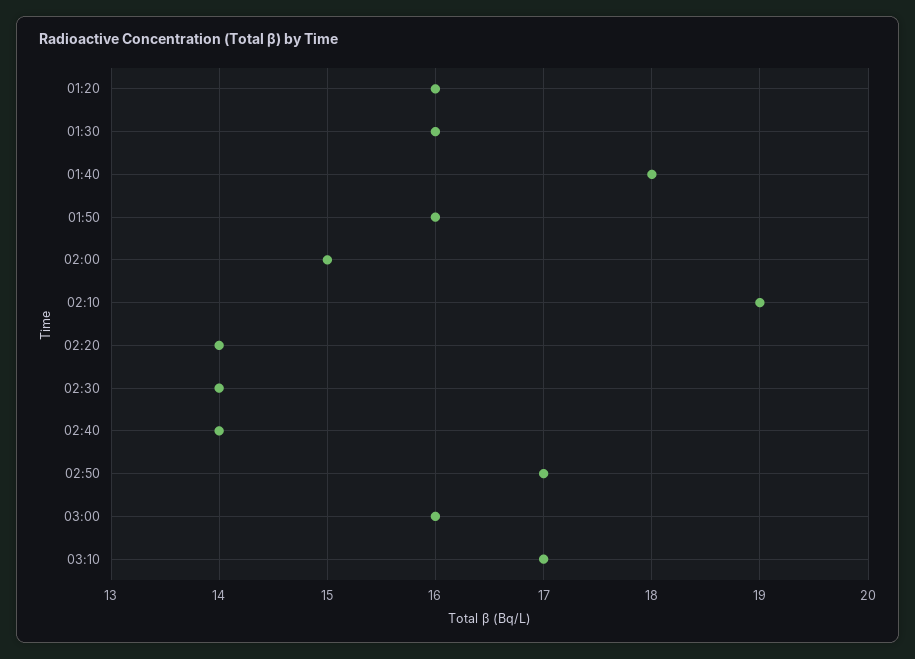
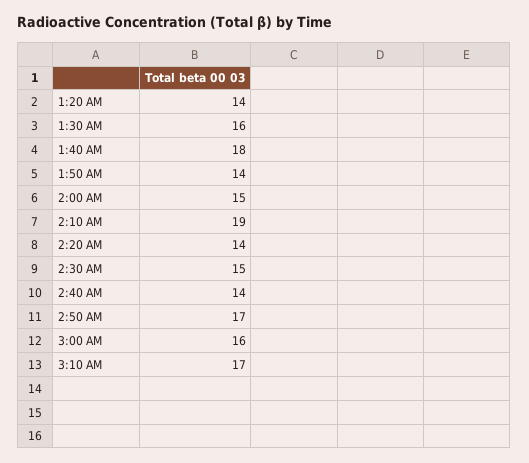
  {
-   "01:20": 16,
+   "01:20": 14,
    "01:30": 16,
    "01:40": 18,
-   "01:50": 16,
+   "01:50": 14,
    "02:00": 15,
    "02:10": 19,
    "02:20": 14,
-   "02:30": 14,
+   "02:30": 15,
    "02:40": 14,
    "02:50": 17,
    "03:00": 16,
    "03:10": 17
  }

